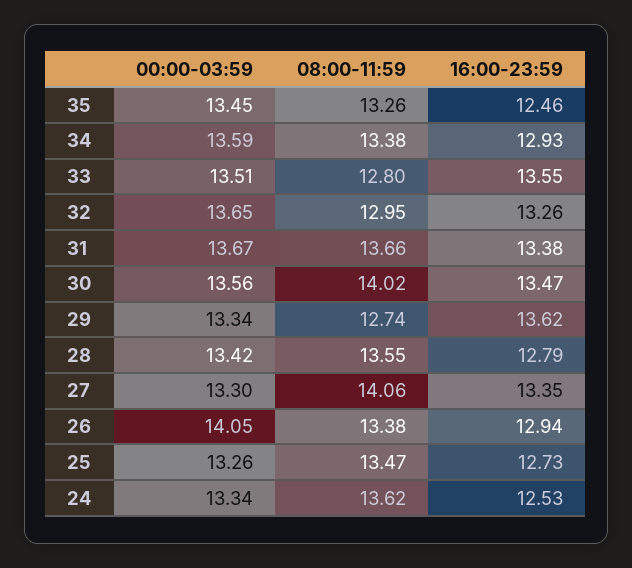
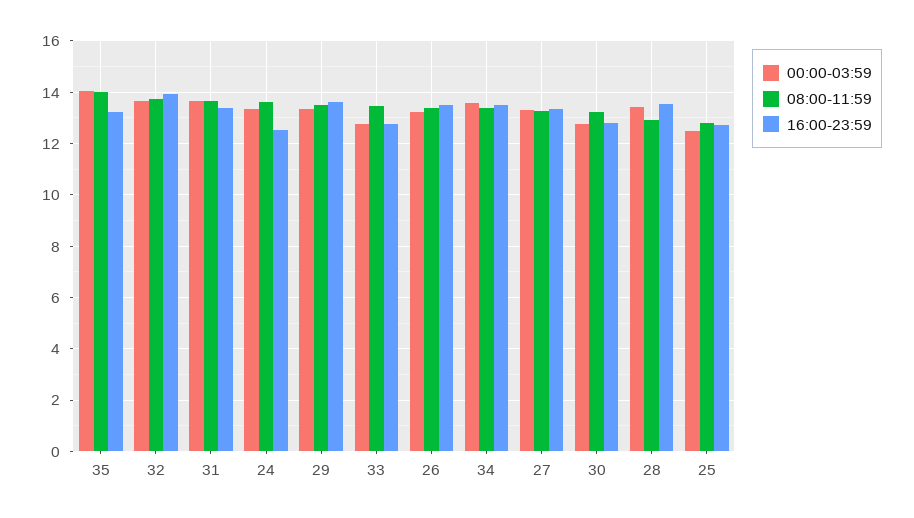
  {
    "00:00-03:59": {
-     "35": 13.45,
+     "35": 14,
      "34": 13.59,
-     "33": 13.51,
+     "33": 12.75,
      "32": 13.65,
      "31": 13.67,
-     "30": 13.56,
+     "30": 12.75,
      "29": 13.34,
      "28": 13.42,
      "27": 13.3,
-     "26": 14.05,
+     "26": 13.25,
-     "25": 13.26,
+     "25": 12.5,
      "24": 13.34
    },
    "08:00-11:59": {
-     "35": 13.26,
+     "35": 14,
      "34": 13.38,
-     "33": 12.8,
+     "33": 13.5,
-     "32": 12.95,
+     "32": 13.75,
      "31": 13.66,
-     "30": 14.02,
+     "30": 13.25,
-     "29": 12.74,
+     "29": 13.5,
-     "28": 13.55,
+     "28": 13,
-     "27": 14.06,
+     "27": 13.25,
      "26": 13.38,
-     "25": 13.47,
+     "25": 12.75,
      "24": 13.62
    },
    "16:00-23:59": {
-     "35": 12.46,
+     "35": 13.25,
-     "34": 12.93,
+     "34": 13.5,
-     "33": 13.55,
+     "33": 12.75,
-     "32": 13.26,
+     "32": 14,
      "31": 13.38,
-     "30": 13.47,
+     "30": 12.75,
      "29": 13.62,
-     "28": 12.79,
+     "28": 13.5,
      "27": 13.35,
-     "26": 12.94,
+     "26": 13.5,
      "25": 12.73,
      "24": 12.53
    }
  }

